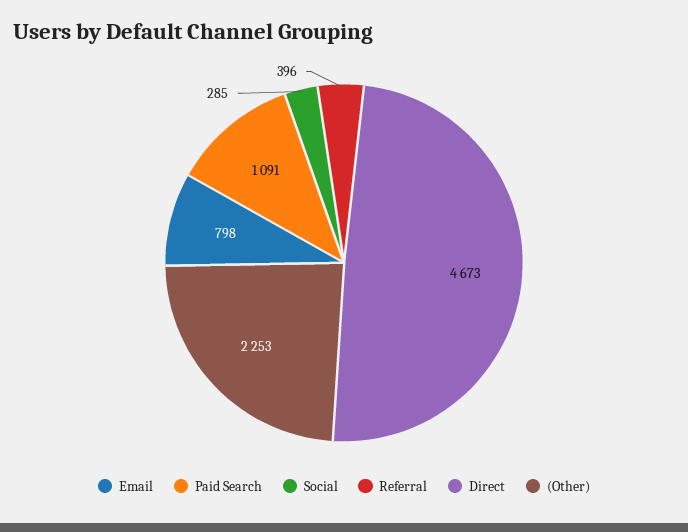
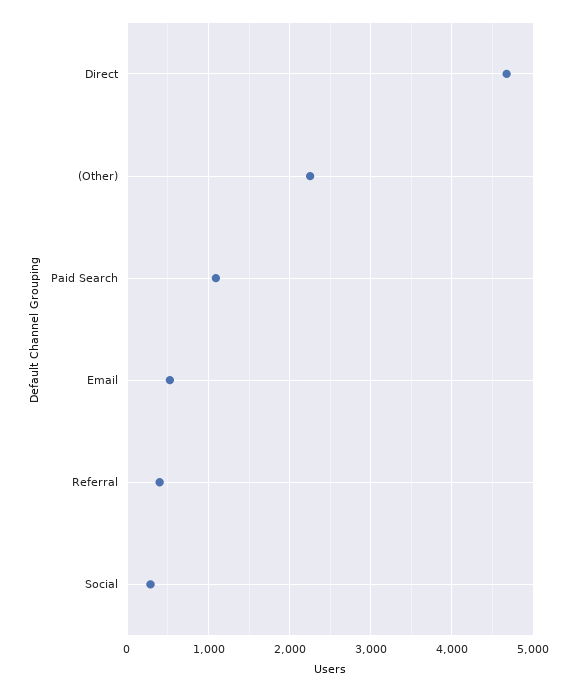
  {
-   "Email": 798,
+   "Email": 500,
    "Paid Search": 1091,
    "Social": 285,
    "Referral": 396,
    "Direct": 4673,
    "(Other)": 2253
  }

